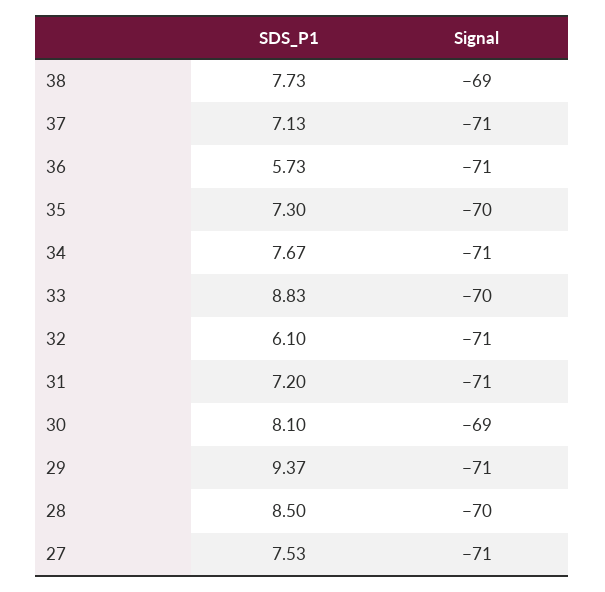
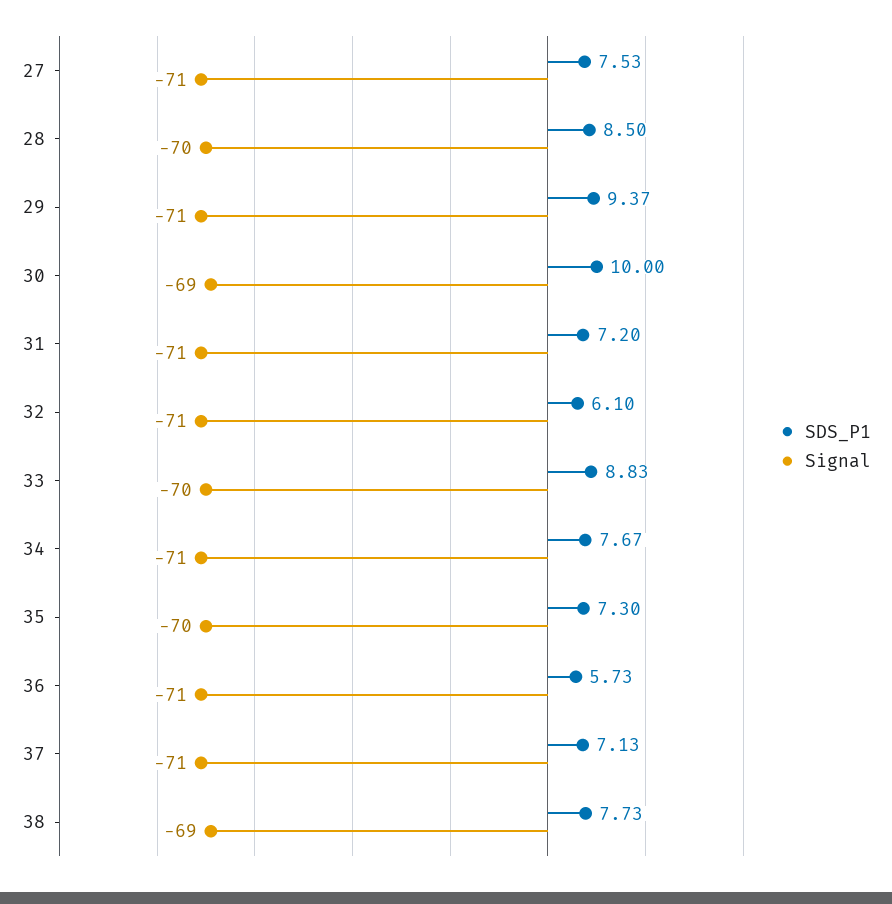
  {
    "SDS_P1": {
      "38": 7.73,
      "37": 7.13,
      "36": 5.73,
      "35": 7.3,
      "34": 7.67,
      "33": 8.83,
      "32": 6.1,
      "31": 7.2,
-     "30": 8.1,
+     "30": 10,
      "29": 9.37,
      "28": 8.5,
      "27": 7.53
    },
    "Signal": {
      "38": -69,
      "37": -71,
      "36": -71,
      "35": -70,
      "34": -71,
      "33": -70,
      "32": -71,
      "31": -71,
      "30": -69,
      "29": -71,
      "28": -70,
      "27": -71
    }
  }

